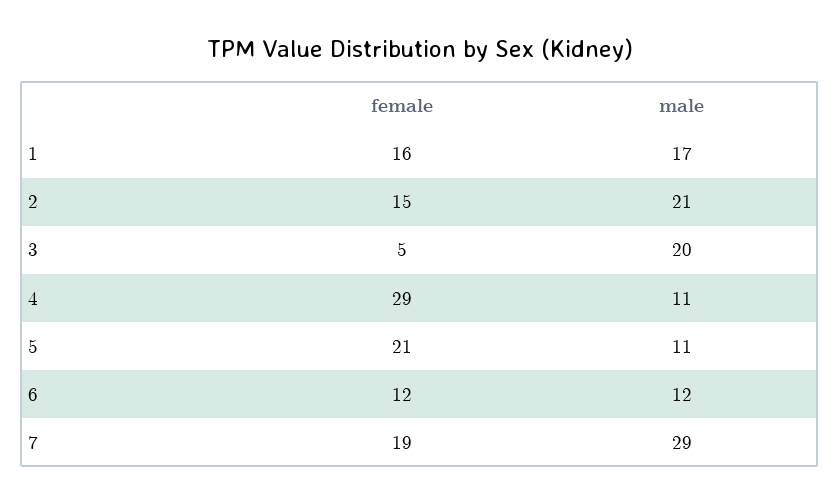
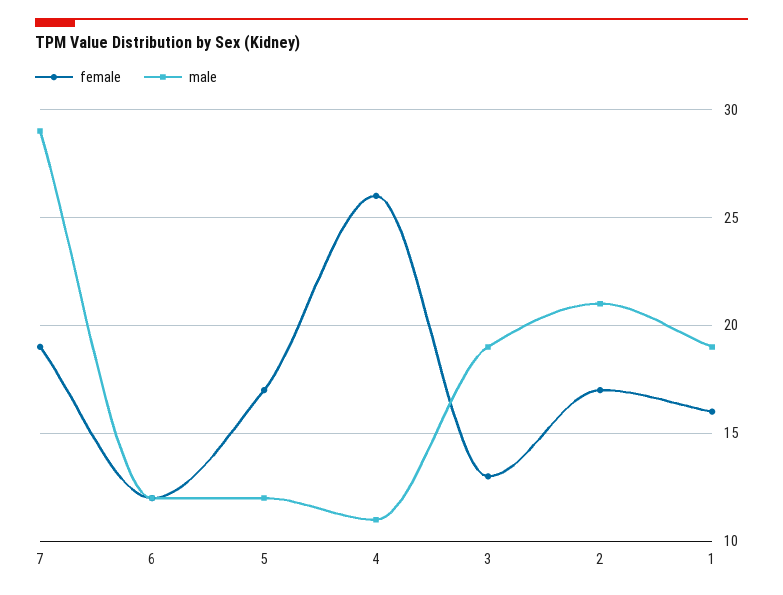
  {
    "female": {
      "1": 16,
-     "2": 15,
+     "2": 17,
-     "3": 5,
+     "3": 13,
-     "4": 29,
+     "4": 26,
-     "5": 21,
+     "5": 17,
      "6": 12,
      "7": 19
    },
    "male": {
-     "1": 17,
+     "1": 19,
      "2": 21,
-     "3": 20,
+     "3": 19,
      "4": 11,
-     "5": 11,
+     "5": 12,
      "6": 12,
      "7": 29
    }
  }

